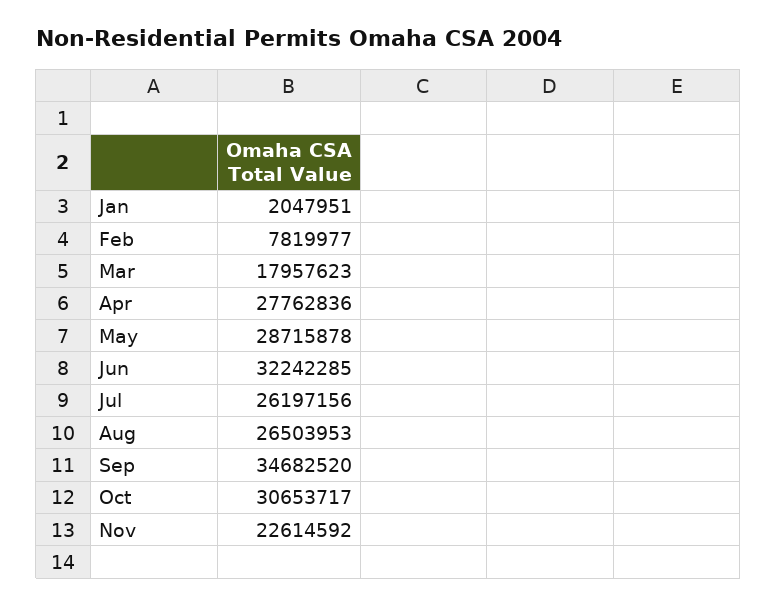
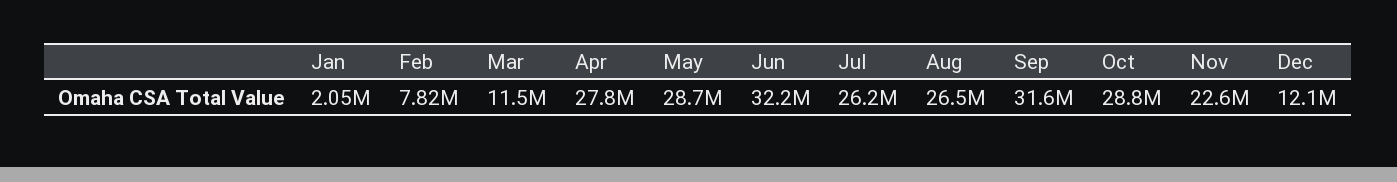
  {
    "Jan": 2047951,
    "Feb": 7819977,
-   "Mar": 17957623,
+   "Mar": 11500000,
    "Apr": 27762836,
    "May": 28715878,
    "Jun": 32242285,
    "Jul": 26197156,
    "Aug": 26503953,
-   "Sep": 34682520,
+   "Sep": 31600000,
-   "Oct": 30653717,
+   "Oct": 28800000,
-   "Nov": 22614592
+   "Nov": 22614592,
+   "Dec": 12100000
  }

